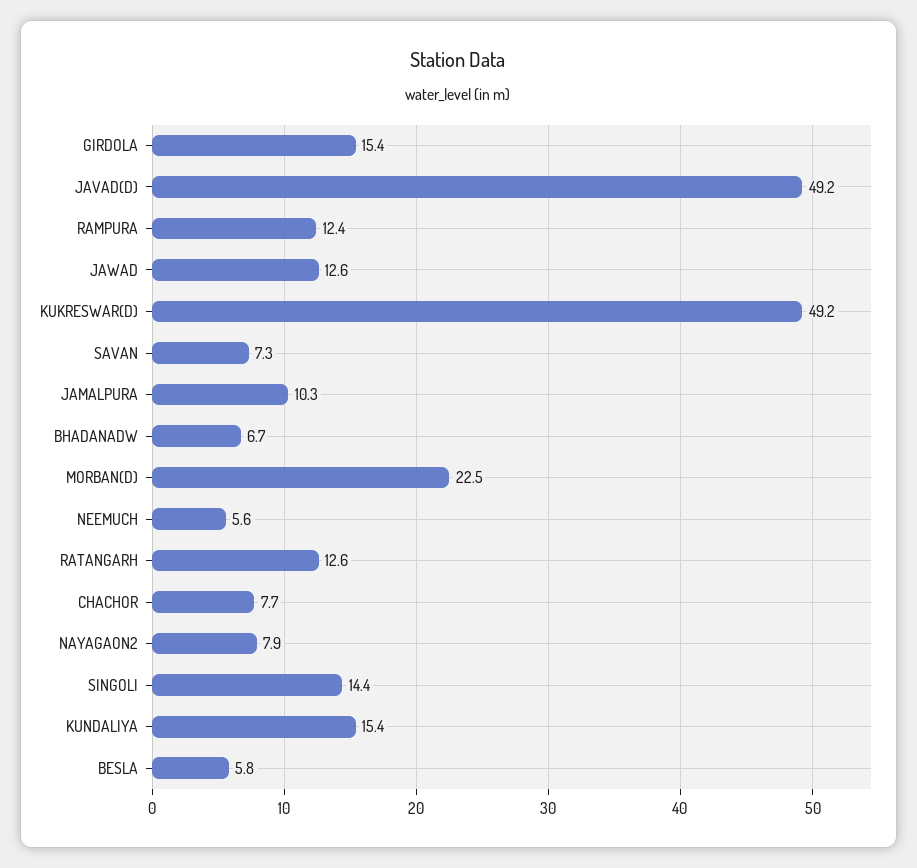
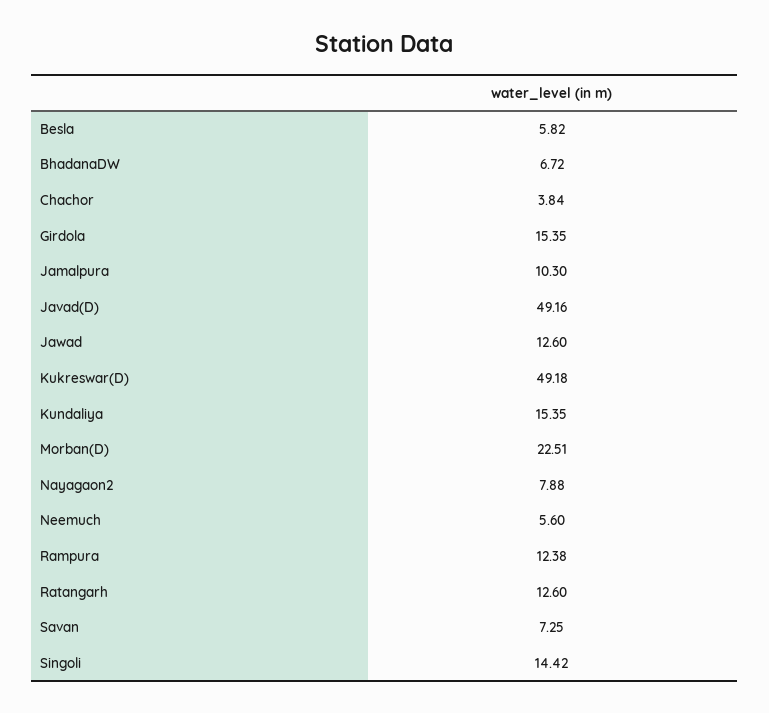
  {
    "GIRDOLA": 15.35,
    "JAVAD(D)": 49.16,
    "RAMPURA": 12.38,
    "JAWAD": 12.6,
    "KUKRESWAR(D)": 49.18,
    "SAVAN": 7.25,
    "JAMALPURA": 10.3,
    "BHADANADW": 6.72,
    "MORBAN(D)": 22.51,
    "NEEMUCH": 5.6,
    "RATANGARH": 12.6,
-   "CHACHOR": 7.7,
+   "CHACHOR": 3.84,
    "NAYAGAON2": 7.88,
    "SINGOLI": 14.42,
    "KUNDALIYA": 15.35,
    "BESLA": 5.82
  }

